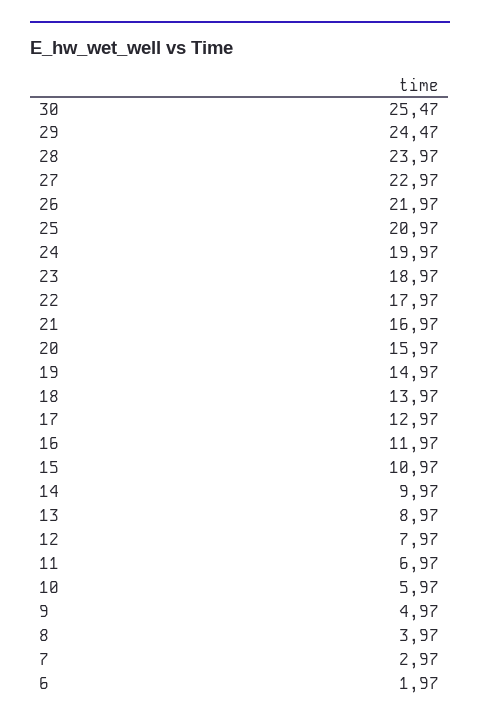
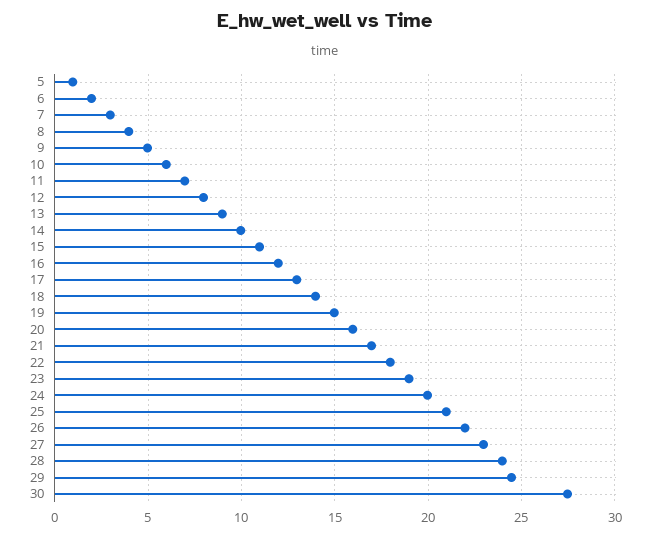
  {
-   "30": 25.47,
+   "30": 27.5,
    "29": 24.47,
    "28": 23.97,
    "27": 22.97,
    "26": 21.97,
    "25": 20.97,
    "24": 19.97,
    "23": 18.97,
    "22": 17.97,
    "21": 16.97,
    "20": 15.97,
    "19": 14.97,
    "18": 13.97,
    "17": 12.97,
    "16": 11.97,
    "15": 10.97,
    "14": 9.97,
    "13": 8.97,
    "12": 7.97,
    "11": 6.97,
    "10": 5.97,
    "9": 4.97,
    "8": 3.97,
    "7": 2.97,
-   "6": 1.97
+   "6": 1.97,
+   "5": 1
  }

